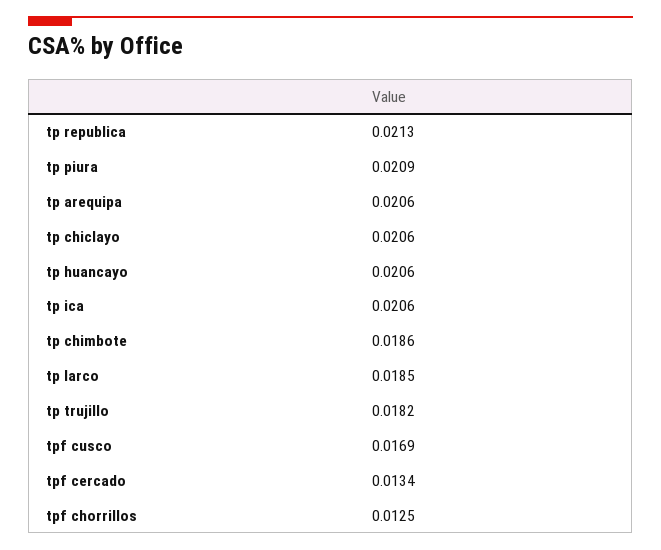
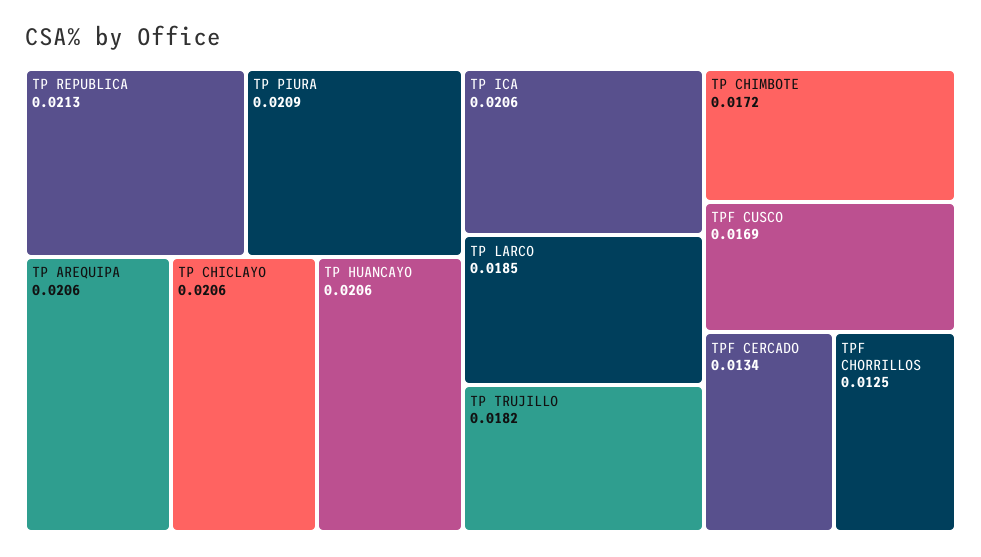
  {
    "tp republica": 0.0213,
    "tp piura": 0.0209,
    "tp arequipa": 0.0206,
    "tp chiclayo": 0.0206,
    "tp huancayo": 0.0206,
    "tp ica": 0.0206,
-   "tp chimbote": 0.0186,
+   "tp chimbote": 0.0172,
    "tp larco": 0.0185,
    "tp trujillo": 0.0182,
    "tpf cusco": 0.0169,
    "tpf cercado": 0.0134,
    "tpf chorrillos": 0.0125
  }

